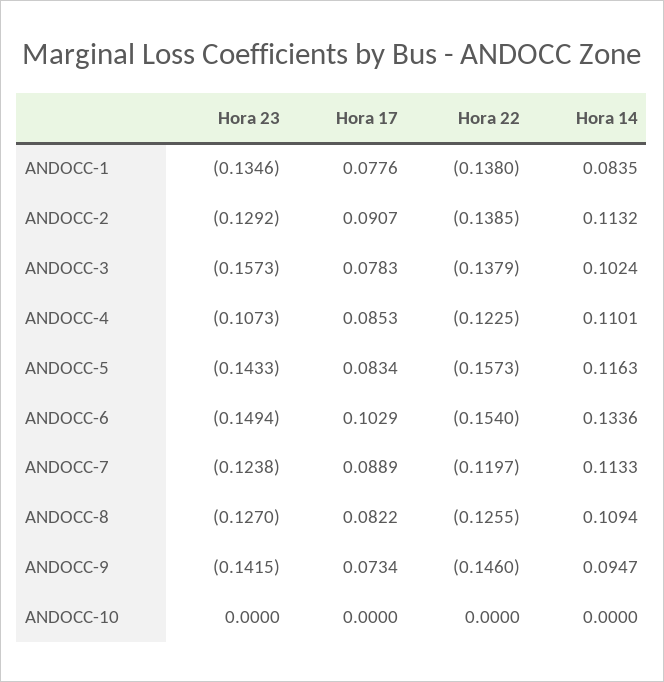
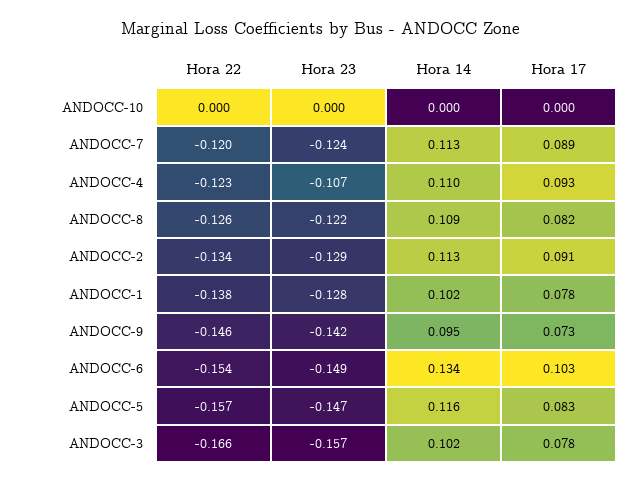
  {
    "Hora 23": {
-     "ANDOCC-1": -0.1346,
+     "ANDOCC-1": -0.128,
      "ANDOCC-2": -0.1292,
      "ANDOCC-3": -0.1573,
      "ANDOCC-4": -0.1073,
-     "ANDOCC-5": -0.1433,
+     "ANDOCC-5": -0.147,
      "ANDOCC-6": -0.1494,
      "ANDOCC-7": -0.1238,
-     "ANDOCC-8": -0.127,
+     "ANDOCC-8": -0.122,
      "ANDOCC-9": -0.1415,
      "ANDOCC-10": 0
    },
    "Hora 17": {
      "ANDOCC-1": 0.0776,
      "ANDOCC-2": 0.0907,
      "ANDOCC-3": 0.0783,
-     "ANDOCC-4": 0.0853,
+     "ANDOCC-4": 0.093,
      "ANDOCC-5": 0.0834,
      "ANDOCC-6": 0.1029,
      "ANDOCC-7": 0.0889,
      "ANDOCC-8": 0.0822,
      "ANDOCC-9": 0.0734,
      "ANDOCC-10": 0
    },
    "Hora 22": {
      "ANDOCC-1": -0.138,
-     "ANDOCC-2": -0.1385,
+     "ANDOCC-2": -0.134,
-     "ANDOCC-3": -0.1379,
+     "ANDOCC-3": -0.166,
      "ANDOCC-4": -0.1225,
      "ANDOCC-5": -0.1573,
      "ANDOCC-6": -0.154,
      "ANDOCC-7": -0.1197,
      "ANDOCC-8": -0.1255,
      "ANDOCC-9": -0.146,
      "ANDOCC-10": 0
    },
    "Hora 14": {
-     "ANDOCC-1": 0.0835,
+     "ANDOCC-1": 0.102,
      "ANDOCC-2": 0.1132,
      "ANDOCC-3": 0.1024,
      "ANDOCC-4": 0.1101,
      "ANDOCC-5": 0.1163,
      "ANDOCC-6": 0.1336,
      "ANDOCC-7": 0.1133,
      "ANDOCC-8": 0.1094,
      "ANDOCC-9": 0.0947,
      "ANDOCC-10": 0
    }
  }

